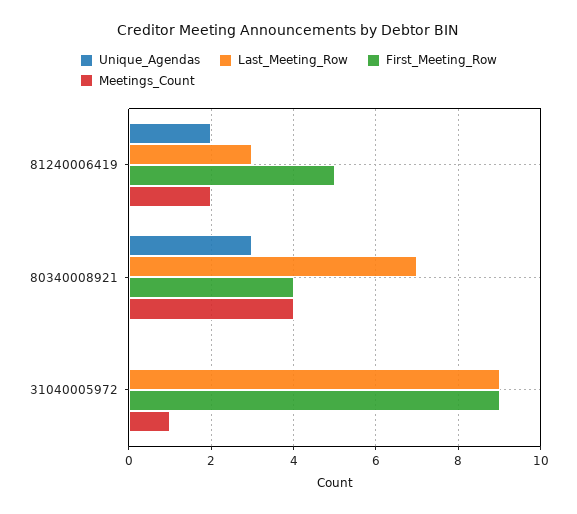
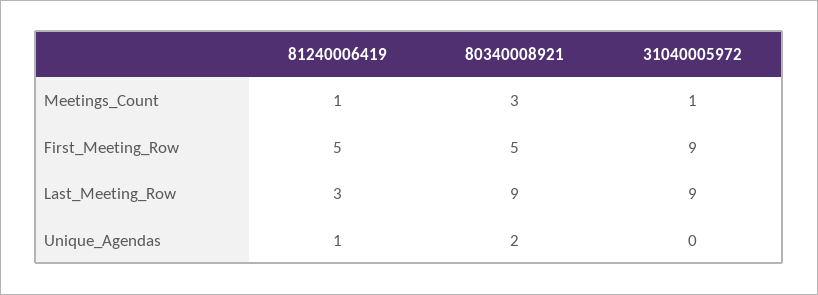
  {
    "Unique_Agendas": {
-     "81240006419": 2,
+     "81240006419": 1,
-     "80340008921": 3,
+     "80340008921": 2,
      "31040005972": 0
    },
    "Last_Meeting_Row": {
      "81240006419": 3,
-     "80340008921": 7,
+     "80340008921": 9,
      "31040005972": 9
    },
    "First_Meeting_Row": {
      "81240006419": 5,
-     "80340008921": 4,
+     "80340008921": 5,
      "31040005972": 9
    },
    "Meetings_Count": {
-     "81240006419": 2,
+     "81240006419": 1,
-     "80340008921": 4,
+     "80340008921": 3,
      "31040005972": 1
    }
  }

